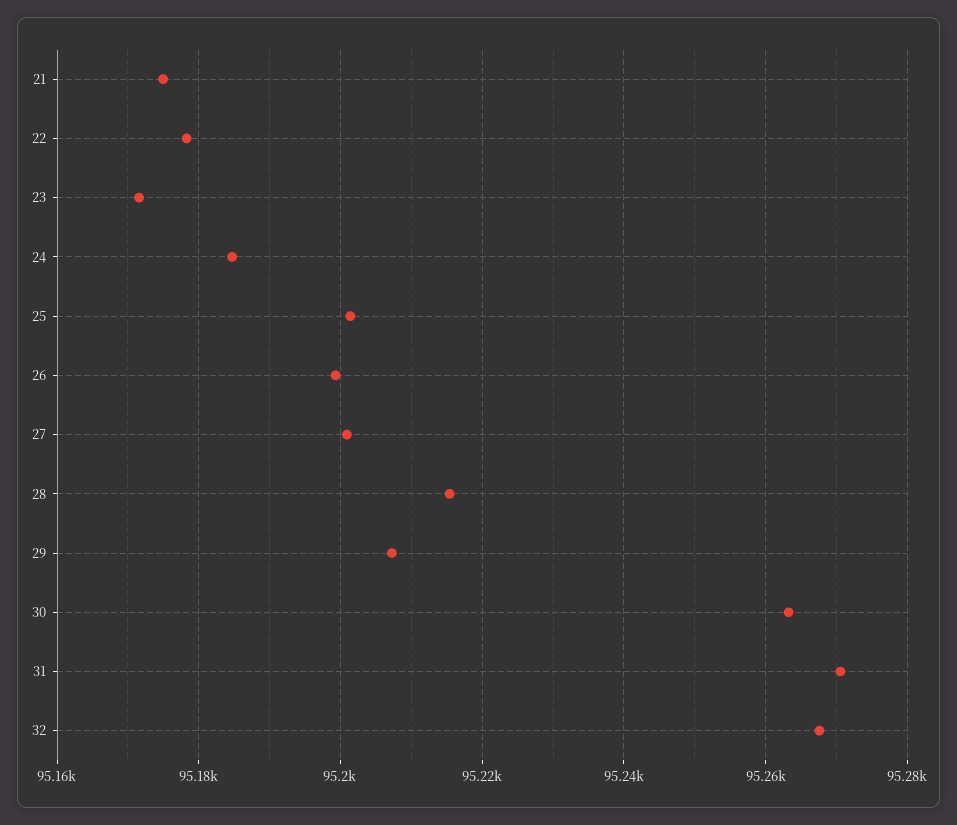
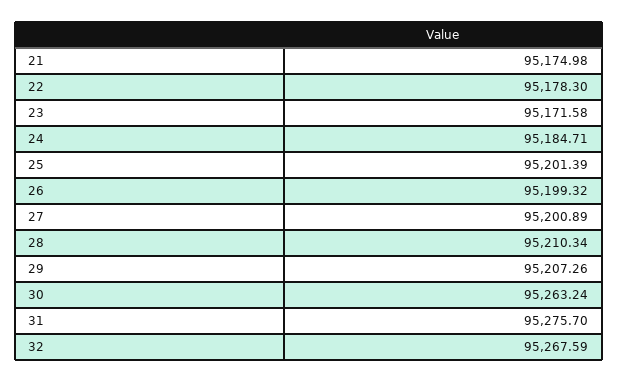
  {
    "21": 95174.98,
    "22": 95178.3,
    "23": 95171.58,
    "24": 95184.71,
    "25": 95201.39,
    "26": 95199.32,
    "27": 95200.89,
-   "28": 95216,
+   "28": 95210.34,
    "29": 95207.26,
    "30": 95263.24,
-   "31": 95270,
+   "31": 95275.7,
    "32": 95267.59
  }

